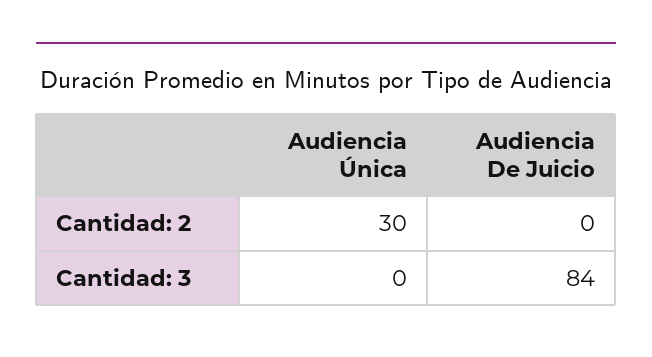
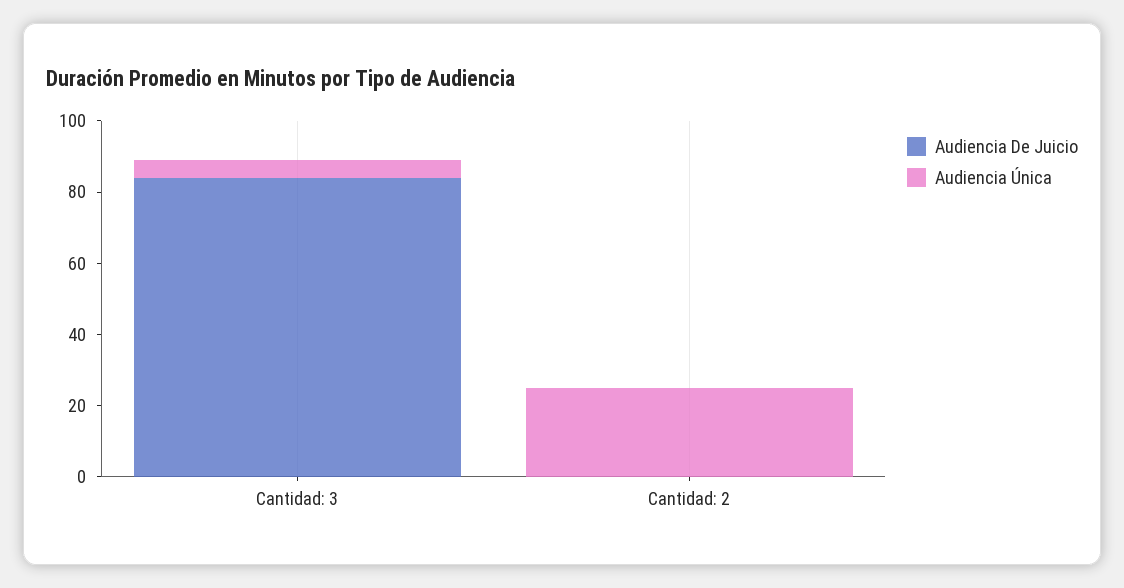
  {
    "Audiencia Única": {
-     "Cantidad: 2": 30,
+     "Cantidad: 2": 25,
-     "Cantidad: 3": 0
+     "Cantidad: 3": 5
    },
    "Audiencia De Juicio": {
      "Cantidad: 2": 0,
      "Cantidad: 3": 84
    }
  }

